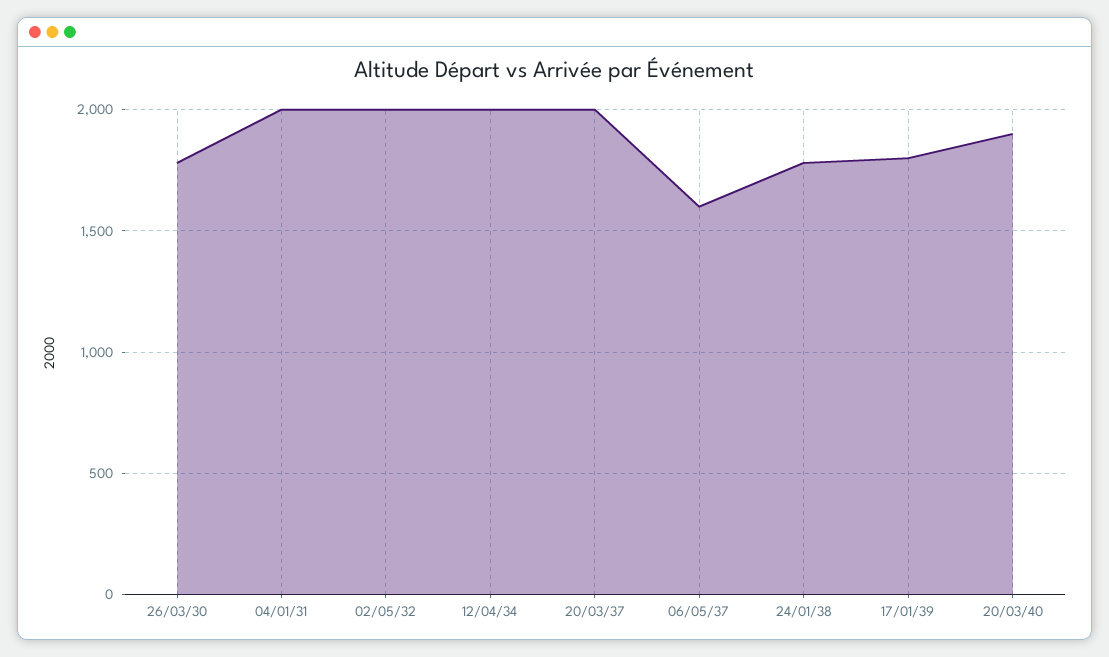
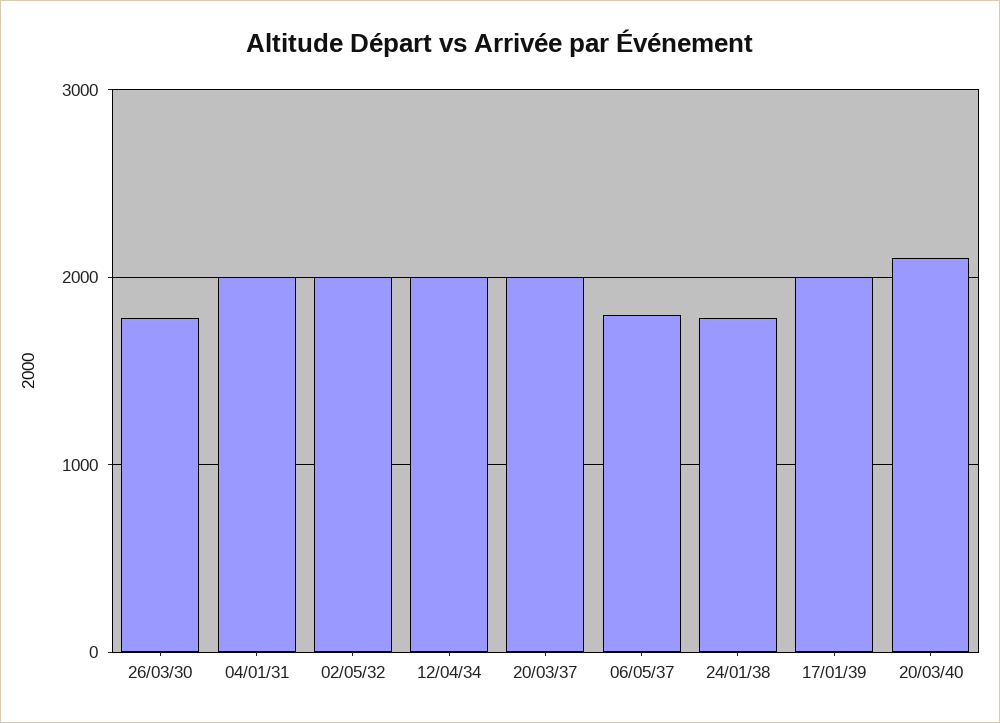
  {
    "26/03/30": 1800,
    "04/01/31": 2000,
    "02/05/32": 2000,
    "12/04/34": 2000,
    "20/03/37": 2000,
-   "06/05/37": 1600,
+   "06/05/37": 1800,
    "24/01/38": 1800,
-   "17/01/39": 1800,
+   "17/01/39": 2000,
-   "20/03/40": 1900
+   "20/03/40": 2100
  }

